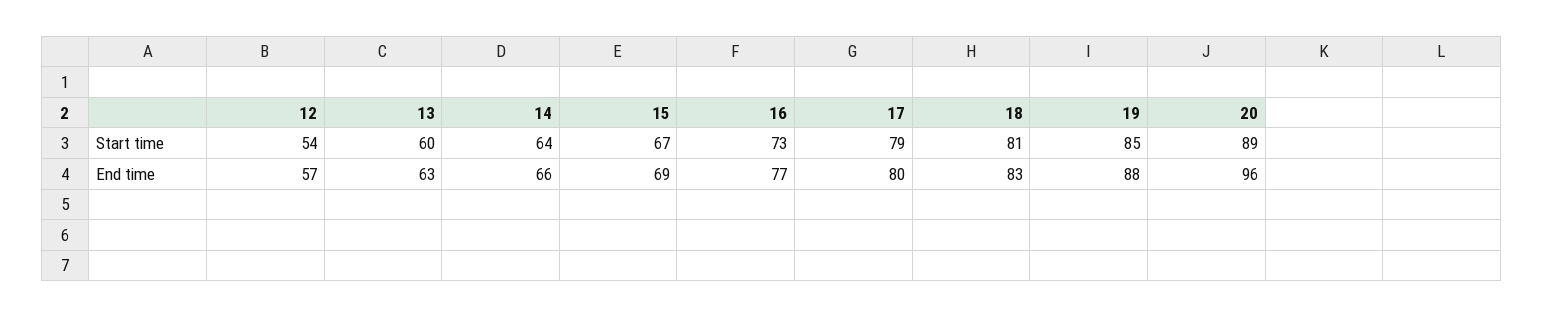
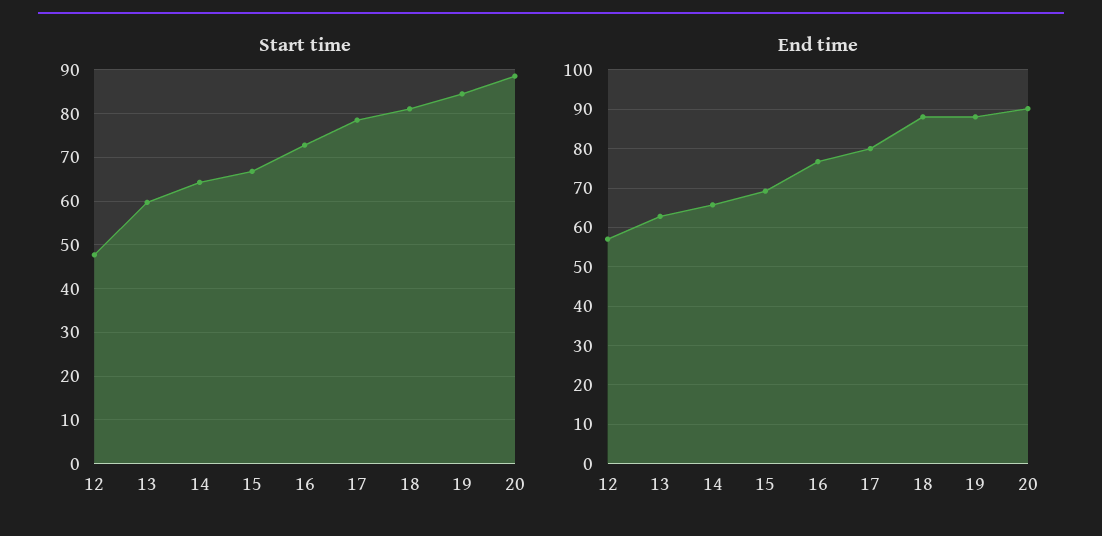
  {
    "Start time": {
-     "12": 54,
+     "12": 48,
      "13": 60,
      "14": 64,
      "15": 67,
      "16": 73,
      "17": 79,
      "18": 81,
      "19": 85,
      "20": 89
    },
    "End time": {
      "12": 57,
      "13": 63,
      "14": 66,
      "15": 69,
      "16": 77,
      "17": 80,
-     "18": 83,
+     "18": 88,
      "19": 88,
-     "20": 96
+     "20": 90
    }
  }

